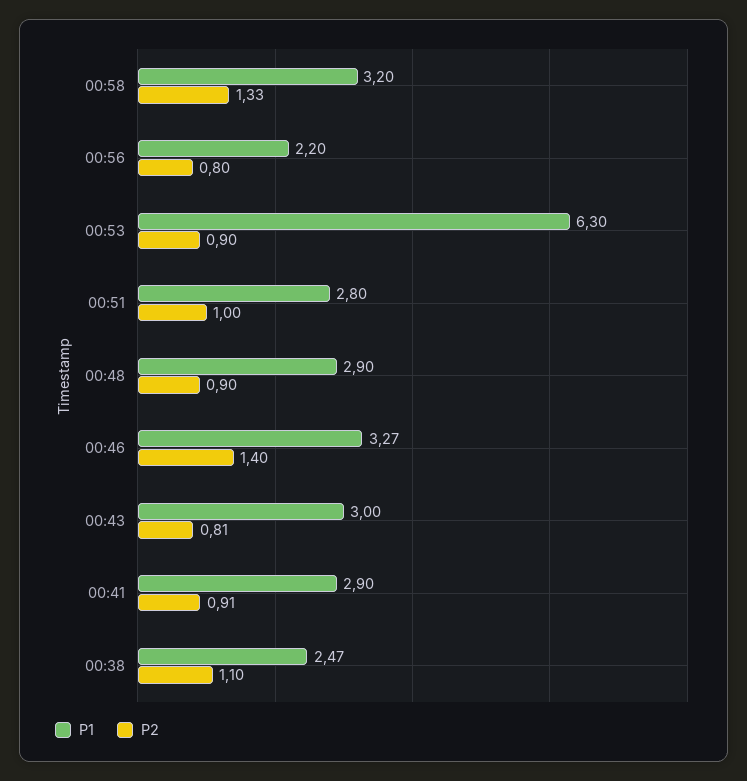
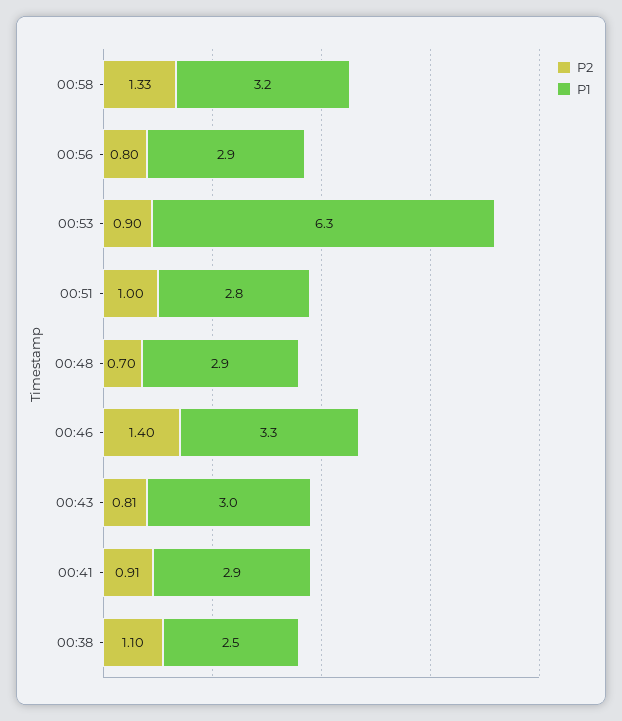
  {
    "P1": {
      "00:58": 3.2,
-     "00:56": 2.2,
+     "00:56": 2.9,
      "00:53": 6.3,
      "00:51": 2.8,
      "00:48": 2.9,
      "00:46": 3.27,
      "00:43": 3,
      "00:41": 2.9,
      "00:38": 2.47
    },
    "P2": {
      "00:58": 1.33,
      "00:56": 0.8,
      "00:53": 0.9,
      "00:51": 1,
-     "00:48": 0.9,
+     "00:48": 0.7,
      "00:46": 1.4,
      "00:43": 0.81,
      "00:41": 0.91,
      "00:38": 1.1
    }
  }

